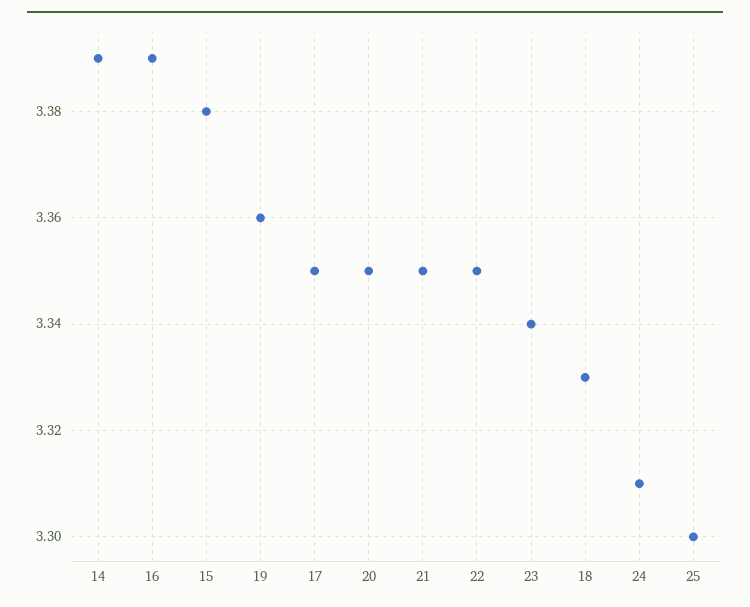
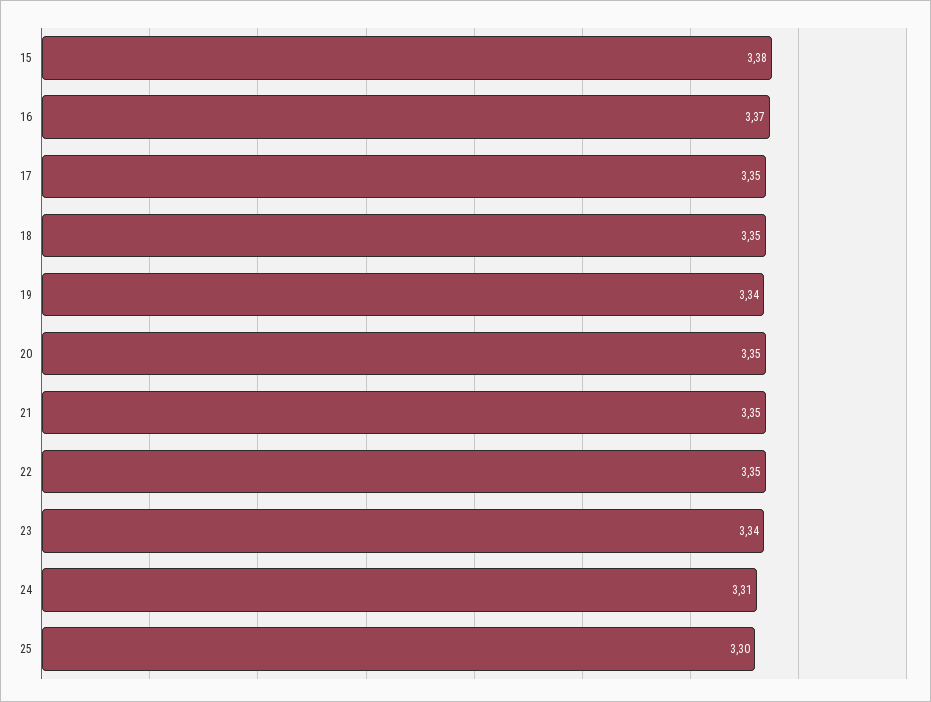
  {
-   "14": 3.39,
-   "16": 3.39,
+   "16": 3.37,
    "15": 3.38,
-   "19": 3.36,
+   "19": 3.34,
    "17": 3.35,
    "20": 3.35,
    "21": 3.35,
    "22": 3.35,
    "23": 3.34,
-   "18": 3.33,
+   "18": 3.35,
    "24": 3.31,
    "25": 3.3
  }

